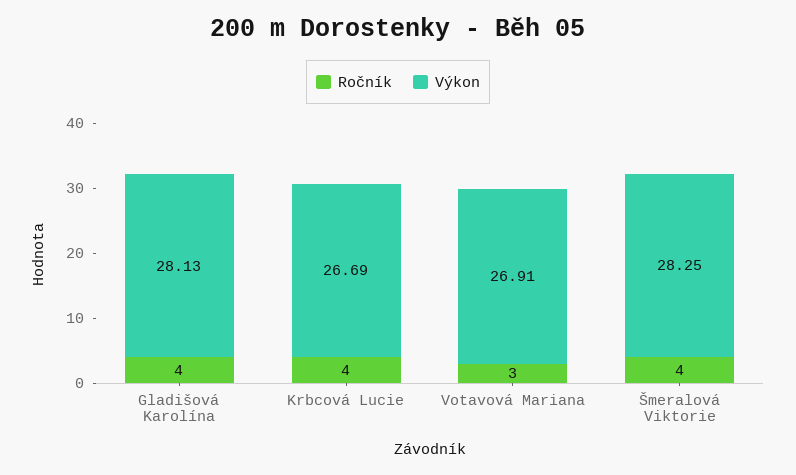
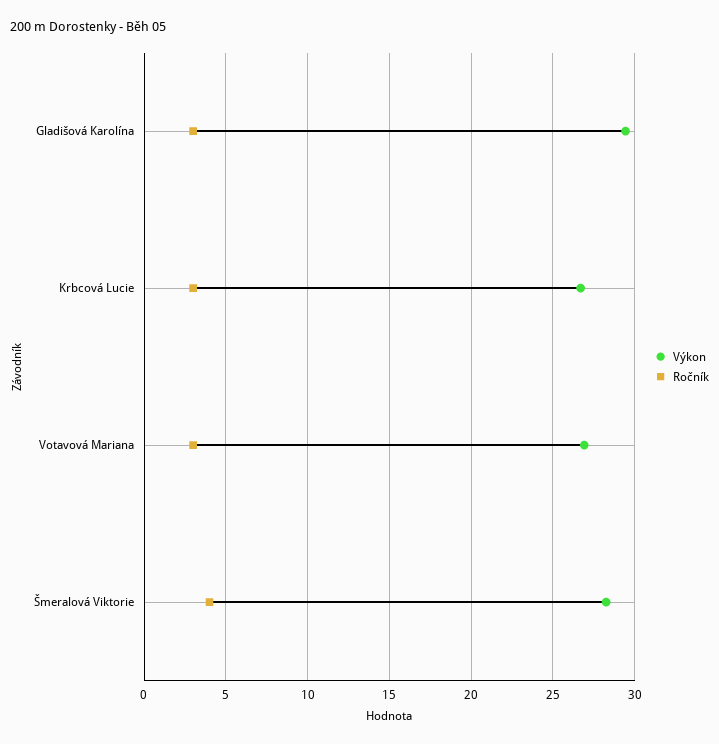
  {
    "Ročník": {
-     "Gladišová Karolína": 4,
+     "Gladišová Karolína": 3,
-     "Krbcová Lucie": 4,
+     "Krbcová Lucie": 3,
      "Votavová Mariana": 3,
      "Šmeralová Viktorie": 4
    },
    "Výkon": {
-     "Gladišová Karolína": 28.13,
+     "Gladišová Karolína": 29.5,
      "Krbcová Lucie": 26.69,
      "Votavová Mariana": 26.91,
      "Šmeralová Viktorie": 28.25
    }
  }

